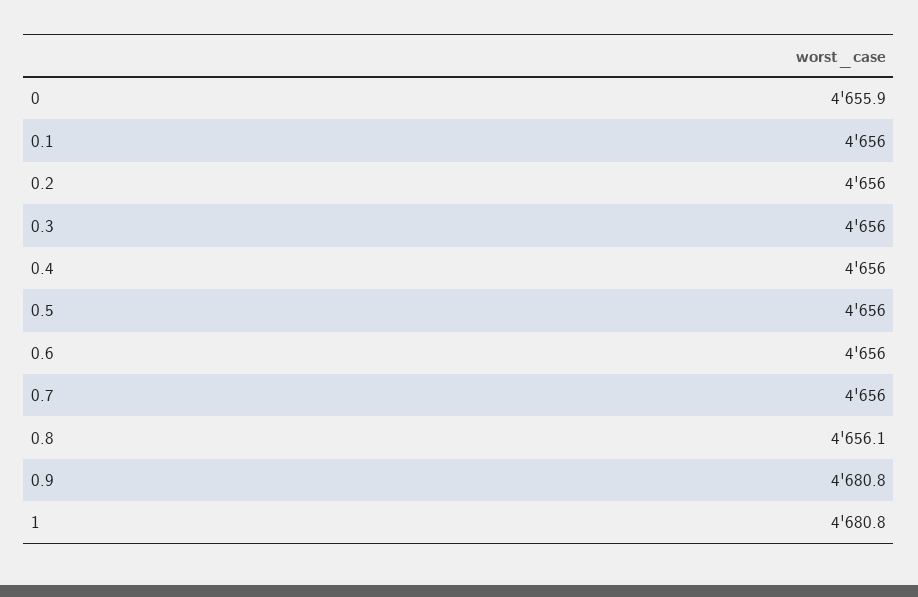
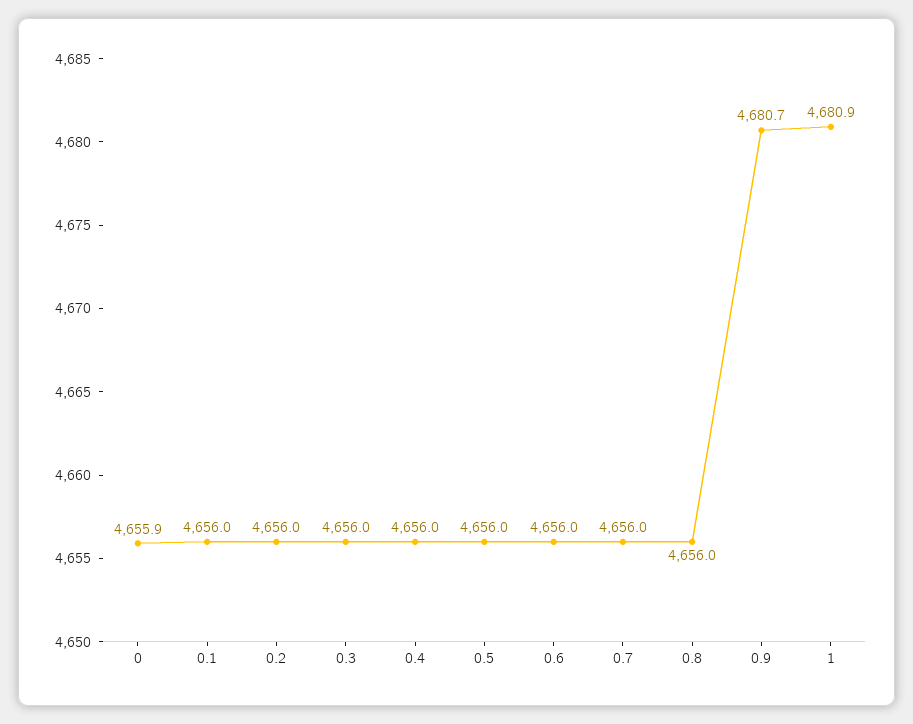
  {
    "0": 4655.9,
    "0.1": 4656,
    "0.2": 4656,
    "0.3": 4656,
    "0.4": 4656,
    "0.5": 4656,
    "0.6": 4656,
    "0.7": 4656,
-   "0.8": 4656.1,
+   "0.8": 4656,
-   "0.9": 4680.8,
+   "0.9": 4680.7,
-   "1": 4680.8
+   "1": 4680.9
  }

